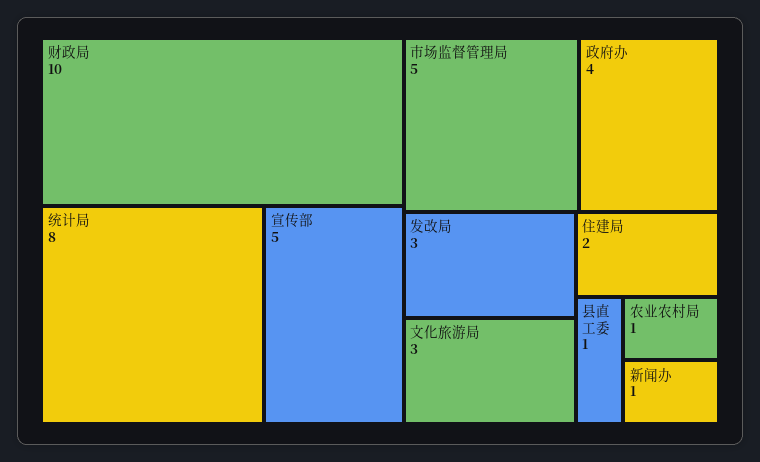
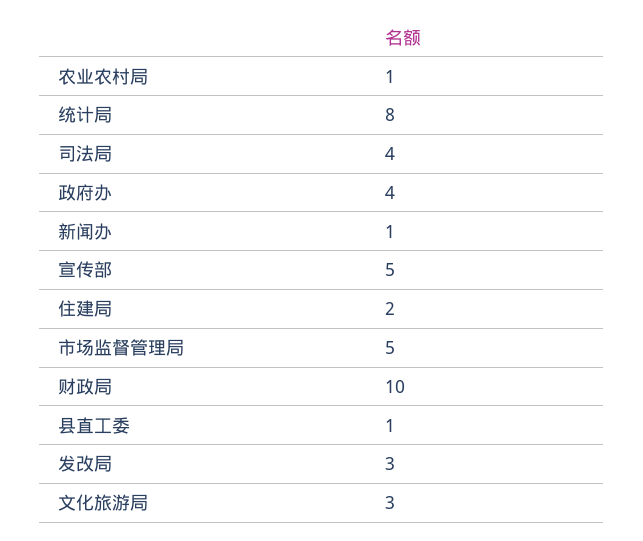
  {
    "财政局": 10,
    "统计局": 8,
    "宣传部": 5,
    "市场监督管理局": 5,
    "政府办": 4,
    "发改局": 3,
    "文化旅游局": 3,
    "住建局": 2,
    "县直工委": 1,
    "农业农村局": 1,
-   "新闻办": 1
+   "新闻办": 1,
+   "司法局": 4
  }

